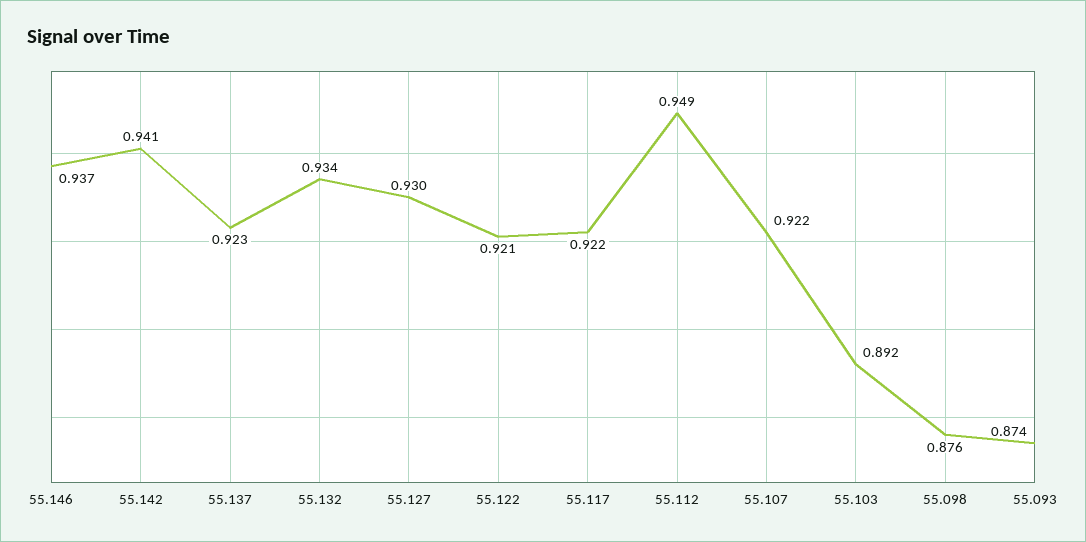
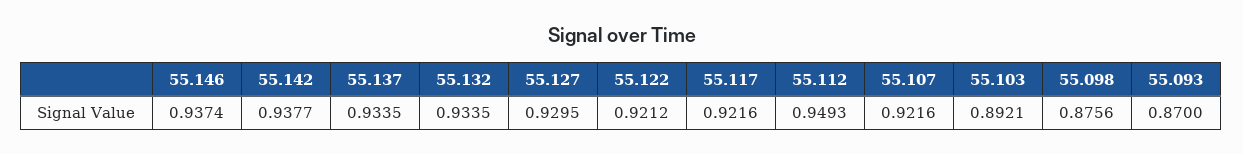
  {
    "55.146": 0.9374,
-   "55.142": 0.941,
+   "55.142": 0.9377,
-   "55.137": 0.923,
+   "55.137": 0.9335,
    "55.132": 0.9335,
    "55.127": 0.9295,
    "55.122": 0.9212,
    "55.117": 0.9216,
    "55.112": 0.9493,
    "55.107": 0.9216,
    "55.103": 0.8921,
    "55.098": 0.8756,
-   "55.093": 0.874
+   "55.093": 0.87
  }

